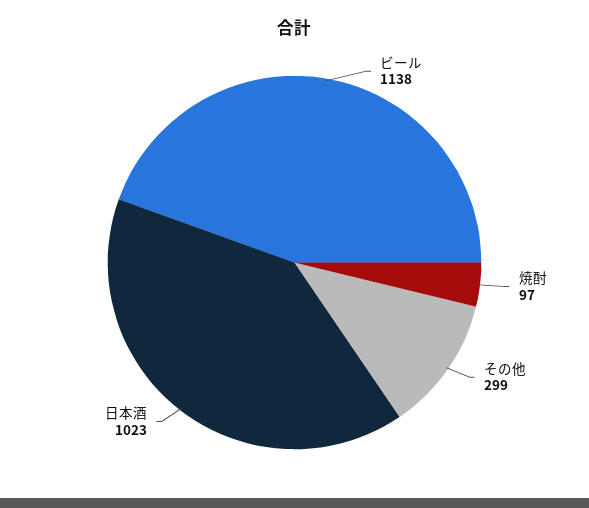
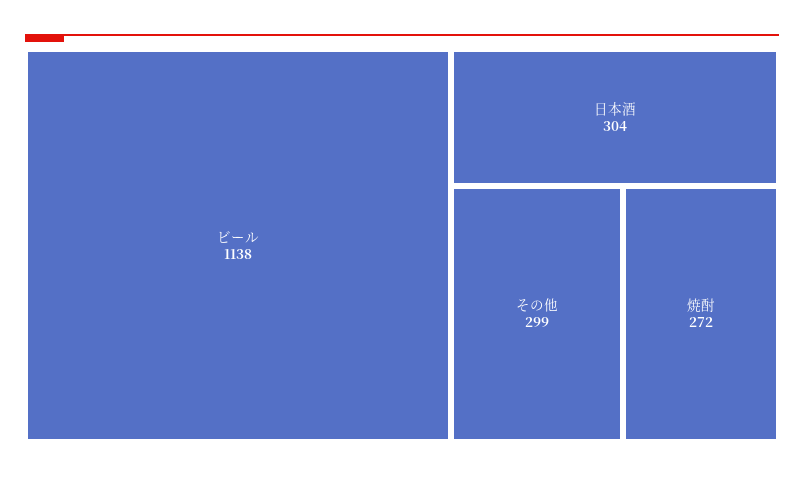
  {
    "ビール": 1138,
-   "焼酎": 97,
+   "焼酎": 272,
    "その他": 299,
-   "日本酒": 1023
+   "日本酒": 304
  }

